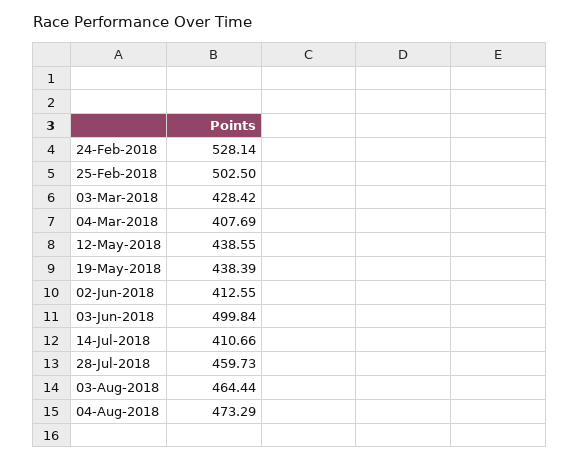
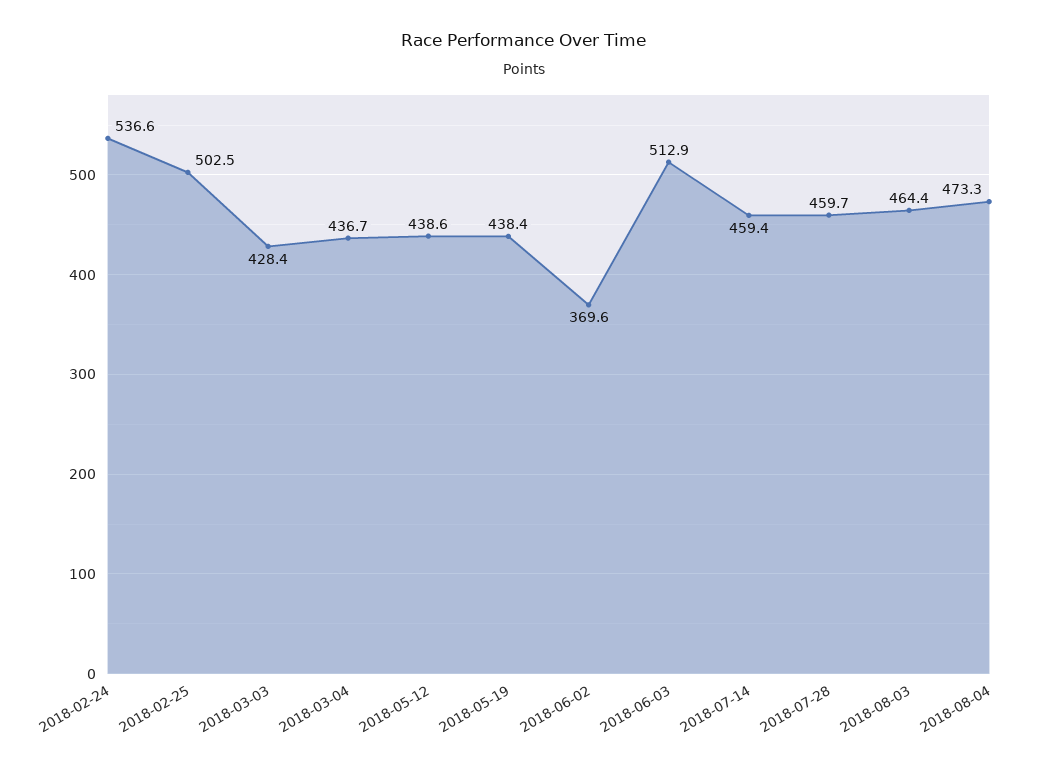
  {
-   "24-Feb-2018": 528.14,
+   "24-Feb-2018": 536.6,
    "25-Feb-2018": 502.5,
    "03-Mar-2018": 428.42,
-   "04-Mar-2018": 407.69,
+   "04-Mar-2018": 436.7,
    "12-May-2018": 438.55,
    "19-May-2018": 438.39,
-   "02-Jun-2018": 412.55,
+   "02-Jun-2018": 369.6,
-   "03-Jun-2018": 499.84,
+   "03-Jun-2018": 512.9,
-   "14-Jul-2018": 410.66,
+   "14-Jul-2018": 459.4,
    "28-Jul-2018": 459.73,
    "03-Aug-2018": 464.44,
    "04-Aug-2018": 473.29
  }

